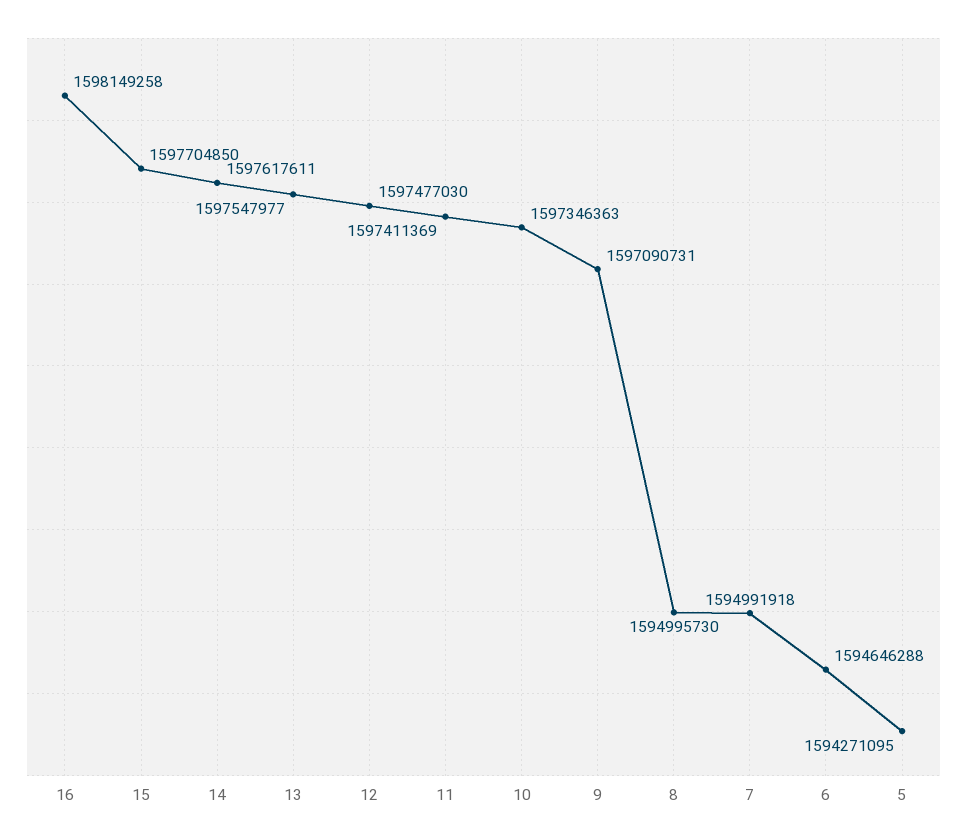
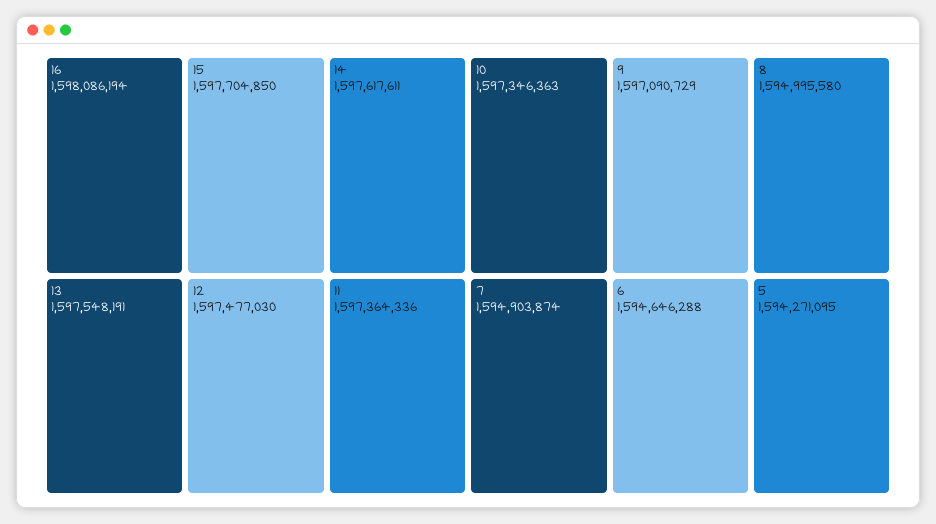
  {
-   "16": 1598149258,
+   "16": 1598086194,
    "15": 1597704850,
    "14": 1597617611,
-   "13": 1597547977,
+   "13": 1597548191,
    "12": 1597477030,
-   "11": 1597411369,
+   "11": 1597364336,
    "10": 1597346363,
-   "9": 1597090731,
+   "9": 1597090729,
-   "8": 1594995730,
+   "8": 1594995580,
-   "7": 1594991918,
+   "7": 1594903874,
    "6": 1594646288,
    "5": 1594271095
  }

